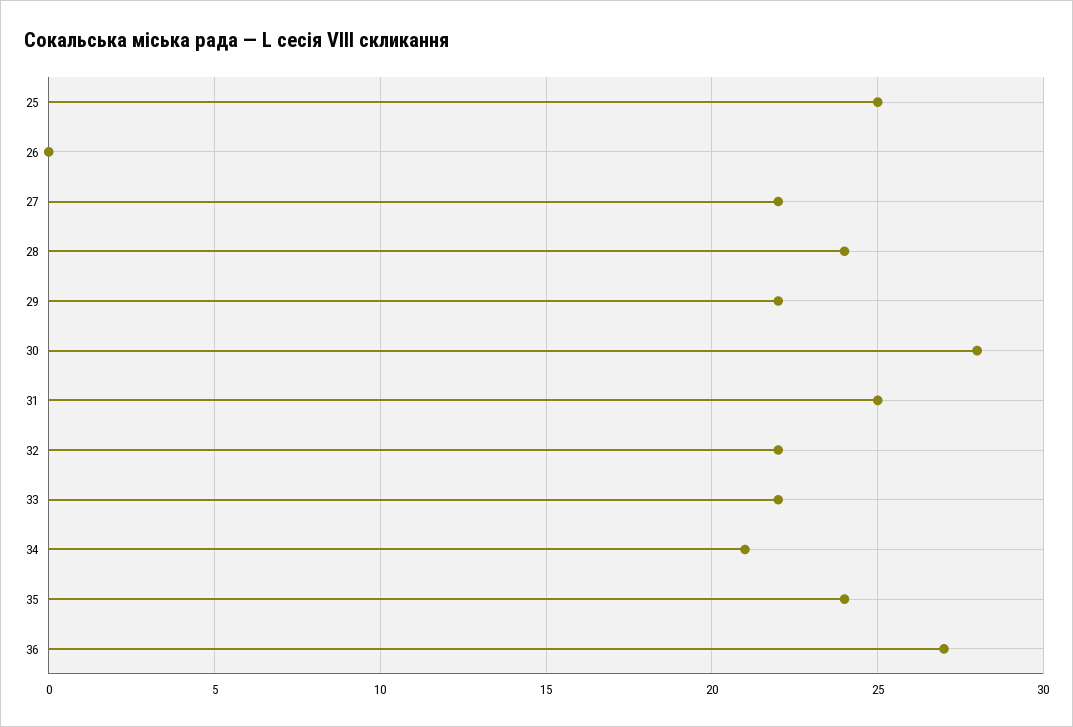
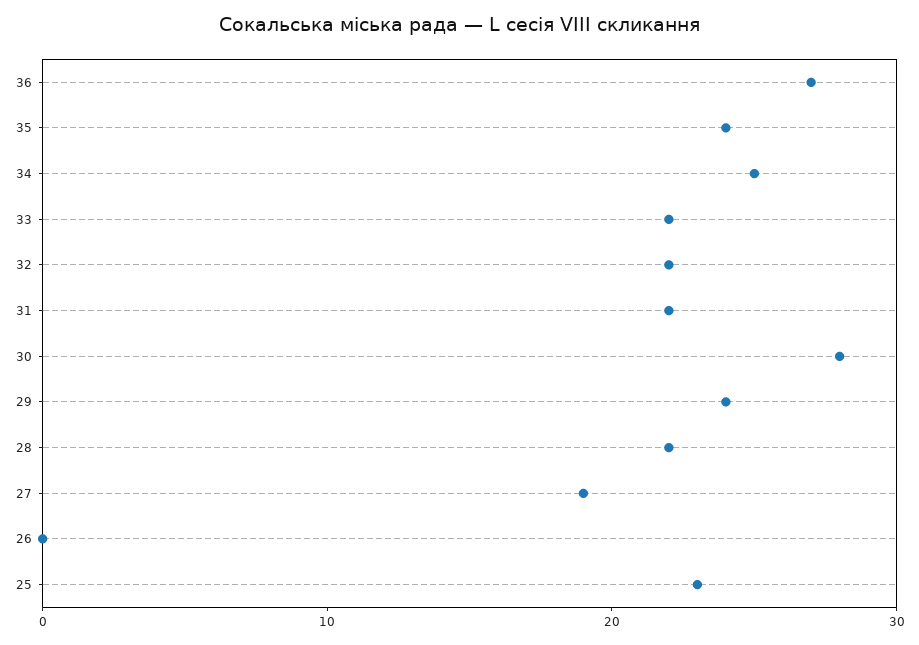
  {
-   "25": 25,
+   "25": 23,
    "26": 0,
-   "27": 22,
+   "27": 19,
-   "28": 24,
+   "28": 22,
-   "29": 22,
+   "29": 24,
    "30": 28,
-   "31": 25,
+   "31": 22,
    "32": 22,
    "33": 22,
-   "34": 21,
+   "34": 25,
    "35": 24,
    "36": 27
  }

